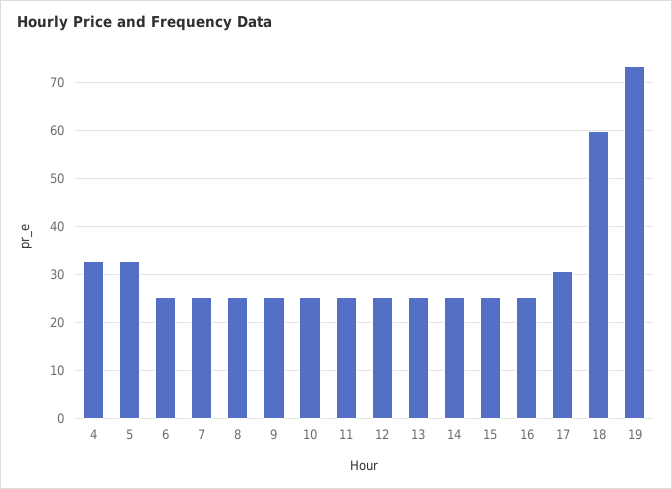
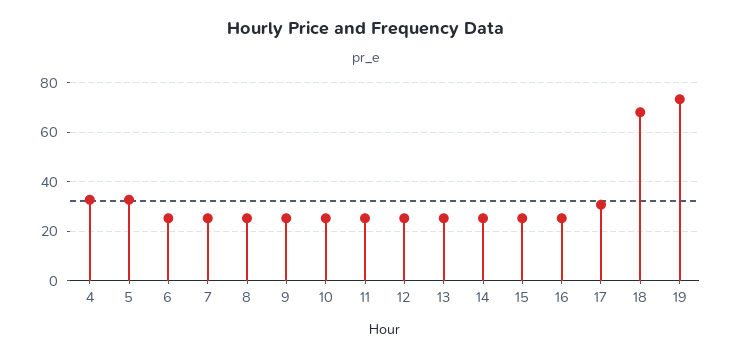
  {
    "4": 32,
    "5": 32,
    "6": 26,
    "7": 26,
    "8": 26,
    "9": 26,
    "10": 26,
    "11": 26,
    "12": 26,
    "13": 26,
    "14": 26,
    "15": 26,
    "16": 26,
    "17": 30,
-   "18": 60,
+   "18": 67.5,
    "19": 74
  }

